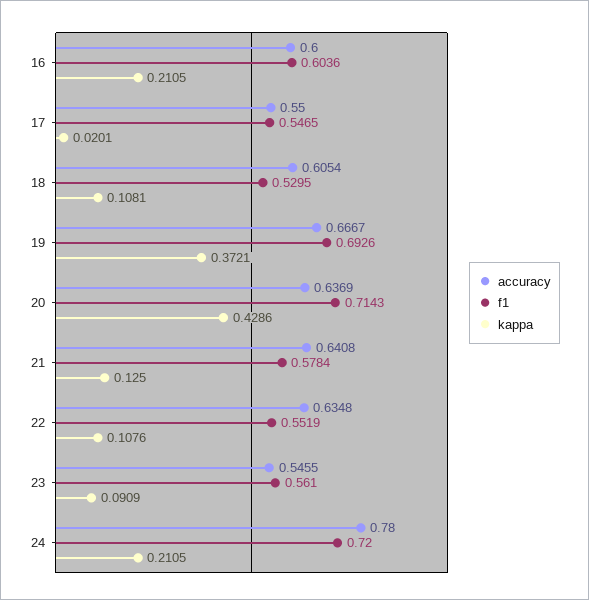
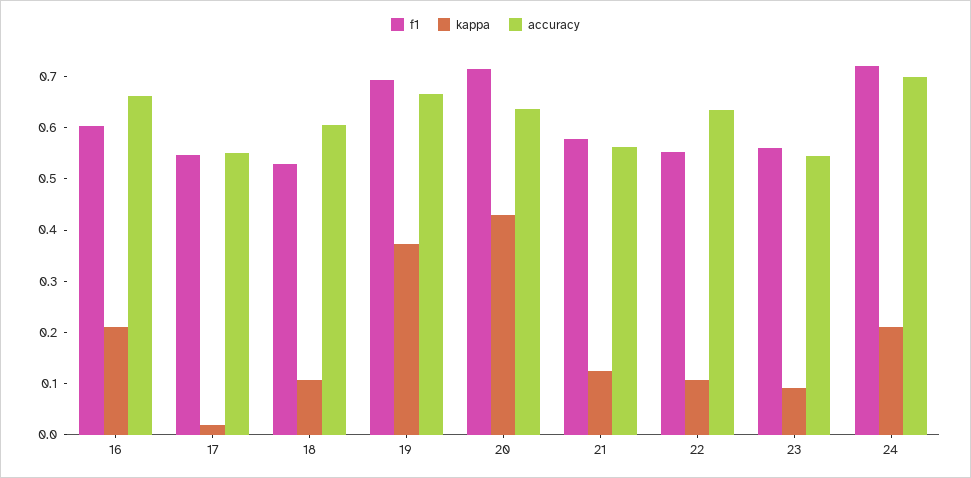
  {
    "accuracy": {
-     "16": 0.6,
+     "16": 0.66,
      "17": 0.55,
      "18": 0.6054,
      "19": 0.6667,
      "20": 0.6369,
-     "21": 0.6408,
+     "21": 0.56,
      "22": 0.6348,
      "23": 0.5455,
-     "24": 0.78
+     "24": 0.7
    },
    "f1": {
      "16": 0.6036,
      "17": 0.5465,
      "18": 0.5295,
      "19": 0.6926,
      "20": 0.7143,
      "21": 0.5784,
      "22": 0.5519,
      "23": 0.561,
      "24": 0.72
    },
    "kappa": {
      "16": 0.2105,
      "17": 0.0201,
      "18": 0.1081,
      "19": 0.3721,
      "20": 0.4286,
      "21": 0.125,
      "22": 0.1076,
      "23": 0.0909,
      "24": 0.2105
    }
  }

